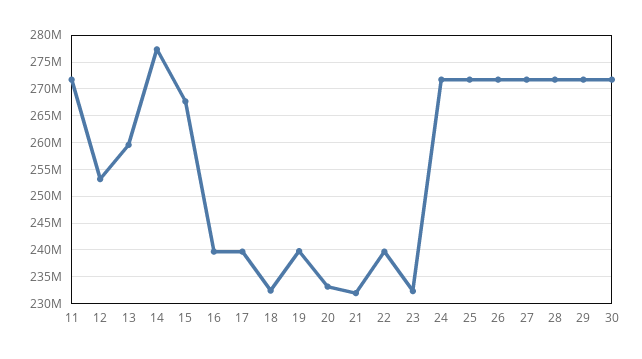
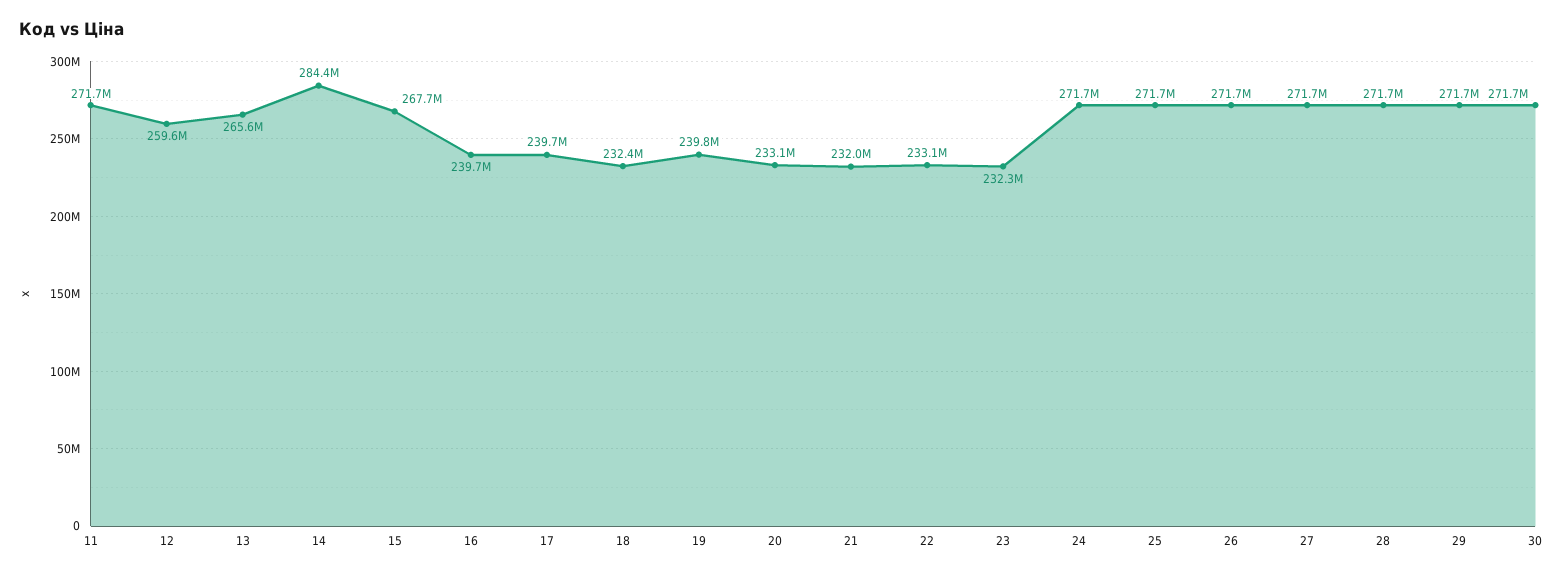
  {
    "11": 271700000,
-   "12": 252500000,
+   "12": 259600000,
-   "13": 260000000,
+   "13": 265600000,
-   "14": 277500000,
+   "14": 284400000,
    "15": 267700000,
    "16": 239700000,
    "17": 239700000,
    "18": 232400000,
    "19": 239800000,
    "20": 233100000,
    "21": 232000000,
-   "22": 240000000,
+   "22": 233100000,
    "23": 232300000,
    "24": 271700000,
    "25": 271700000,
    "26": 271700000,
    "27": 271700000,
    "28": 271700000,
    "29": 271700000,
    "30": 271700000
  }

